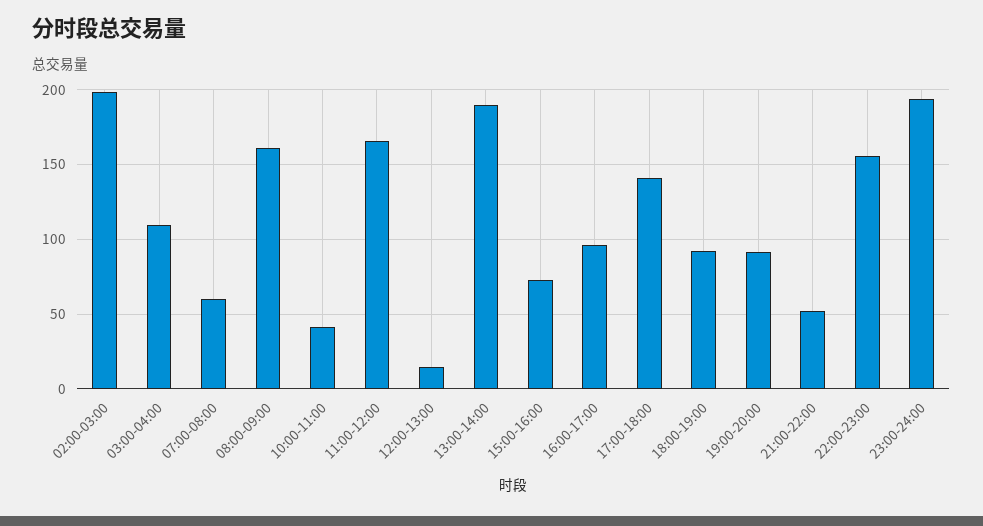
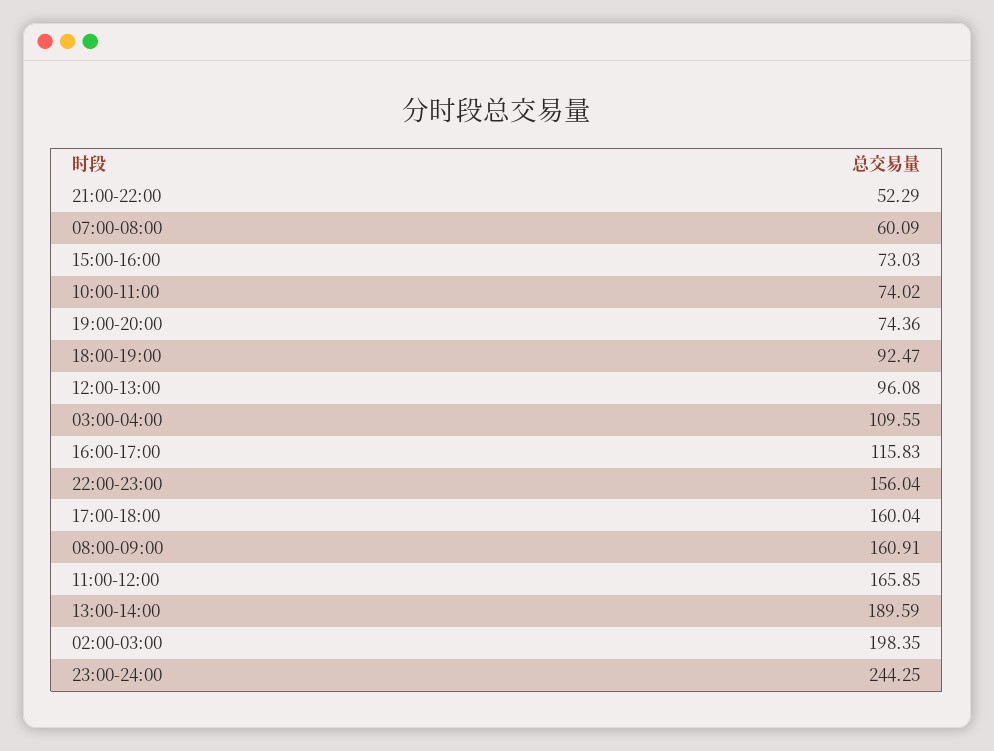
  {
    "02:00-03:00": 198.35,
    "03:00-04:00": 109.55,
    "07:00-08:00": 60.09,
    "08:00-09:00": 160.91,
-   "10:00-11:00": 40,
+   "10:00-11:00": 74.02,
    "11:00-12:00": 165.85,
-   "12:00-13:00": 15,
+   "12:00-13:00": 96.08,
    "13:00-14:00": 189.59,
    "15:00-16:00": 73.03,
-   "16:00-17:00": 95,
+   "16:00-17:00": 115.83,
-   "17:00-18:00": 140,
+   "17:00-18:00": 160.04,
    "18:00-19:00": 92.47,
-   "19:00-20:00": 90,
+   "19:00-20:00": 74.36,
    "21:00-22:00": 52.29,
    "22:00-23:00": 156.04,
-   "23:00-24:00": 195
+   "23:00-24:00": 244.25
  }

